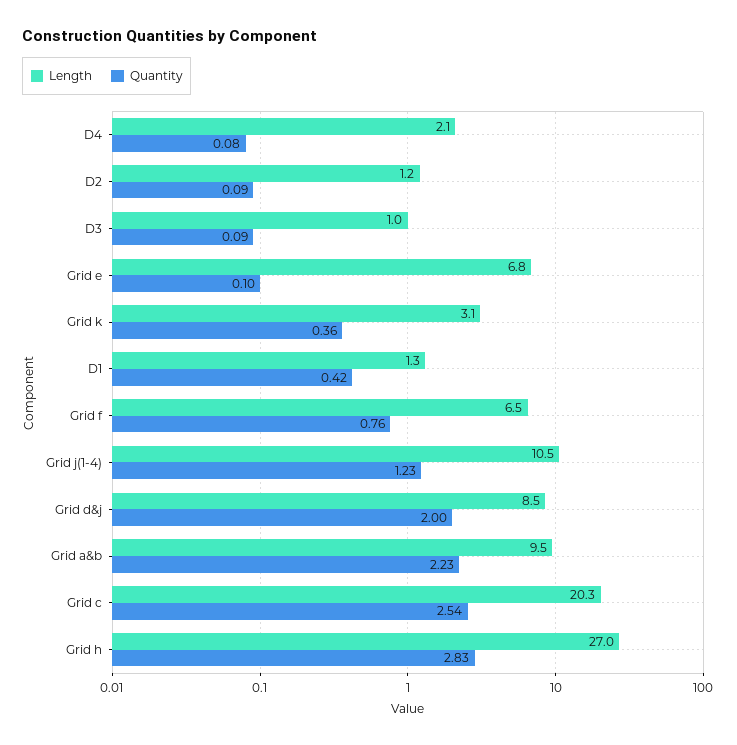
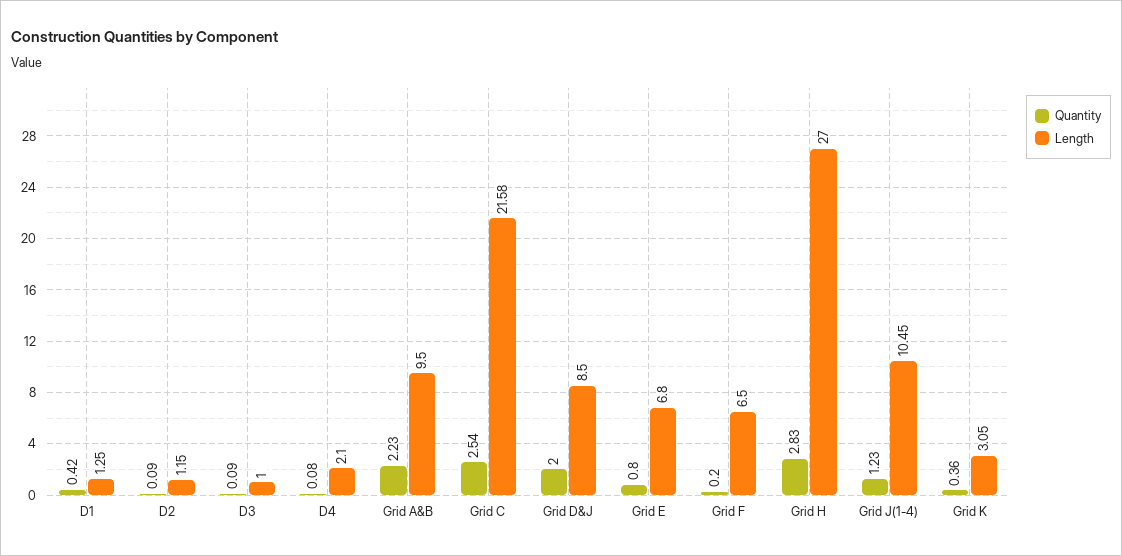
  {
    "Length": {
      "D4": 2.1,
      "D2": 1.15,
      "D3": 1,
      "Grid e": 6.8,
      "Grid k": 3.05,
      "D1": 1.25,
      "Grid f": 6.5,
      "Grid j(1-4)": 10.45,
      "Grid d&j": 8.5,
      "Grid a&b": 9.5,
-     "Grid c": 20.3,
+     "Grid c": 21.58,
      "Grid h": 27
    },
    "Quantity": {
      "D4": 0.08,
      "D2": 0.09,
      "D3": 0.09,
-     "Grid e": 0.1,
+     "Grid e": 0.8,
      "Grid k": 0.36,
      "D1": 0.42,
-     "Grid f": 0.76,
+     "Grid f": 0.2,
      "Grid j(1-4)": 1.23,
      "Grid d&j": 2,
      "Grid a&b": 2.23,
      "Grid c": 2.54,
      "Grid h": 2.83
    }
  }

